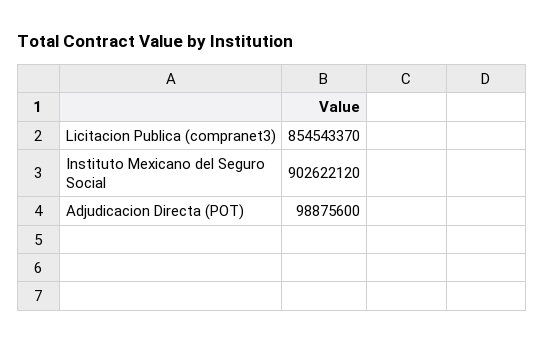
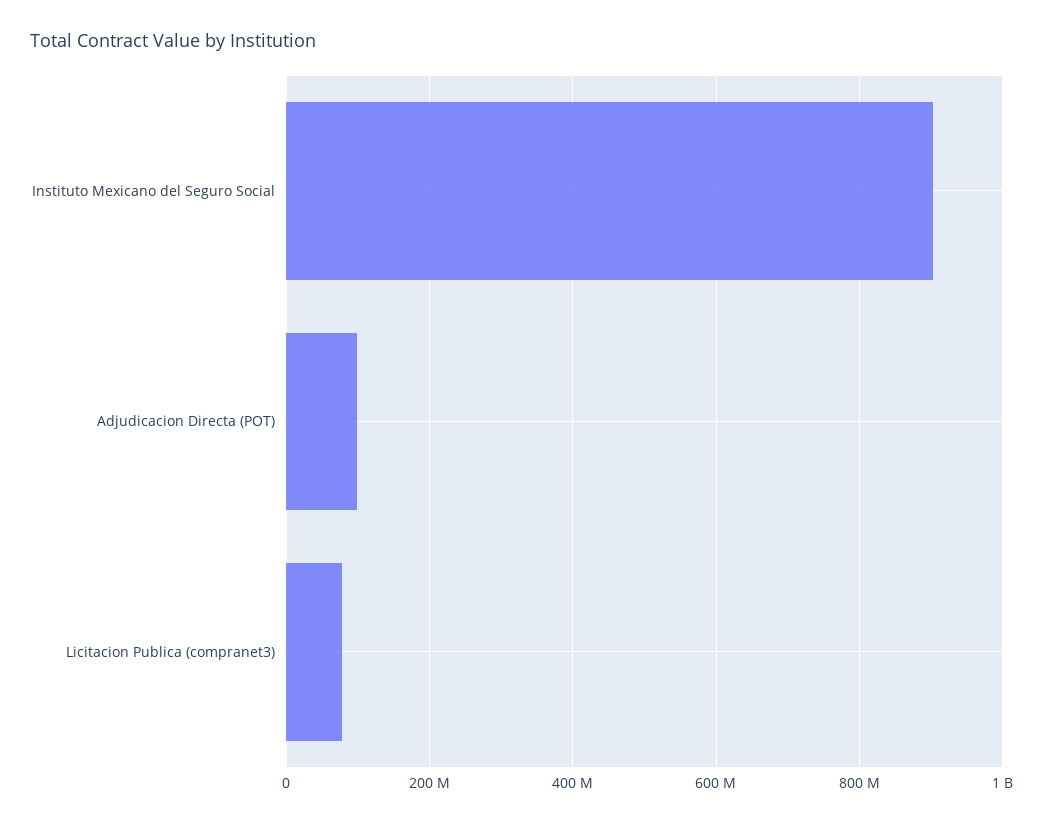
  {
-   "Licitacion Publica (compranet3)": 854543370,
+   "Licitacion Publica (compranet3)": 80000000,
    "Instituto Mexicano del Seguro Social": 902622120,
    "Adjudicacion Directa (POT)": 98875600
  }

